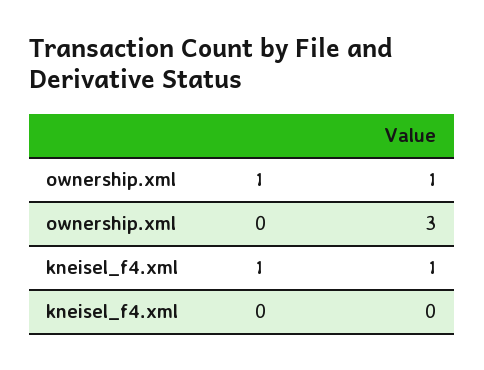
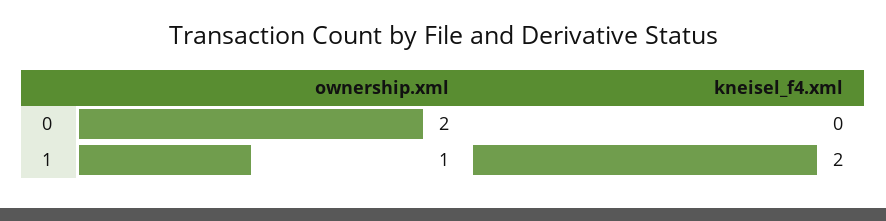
  {
    "ownership.xml": {
      "1": 1,
-     "0": 3
+     "0": 2
    },
    "kneisel_f4.xml": {
-     "1": 1,
+     "1": 2,
      "0": 0
    }
  }

